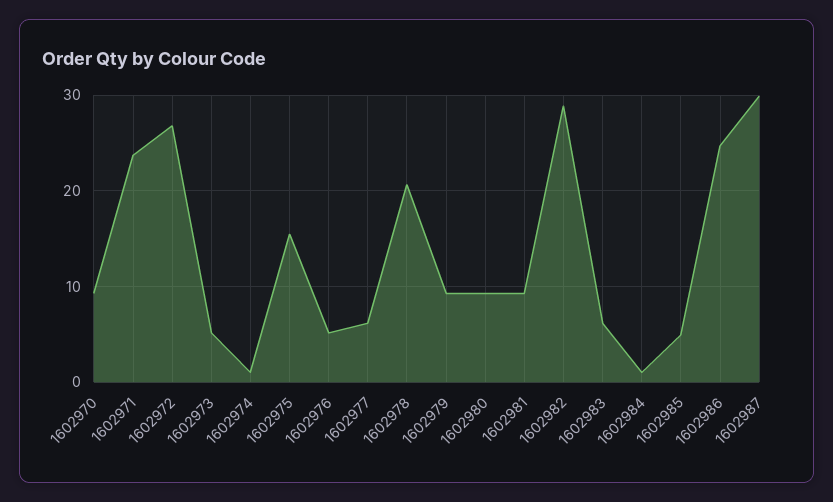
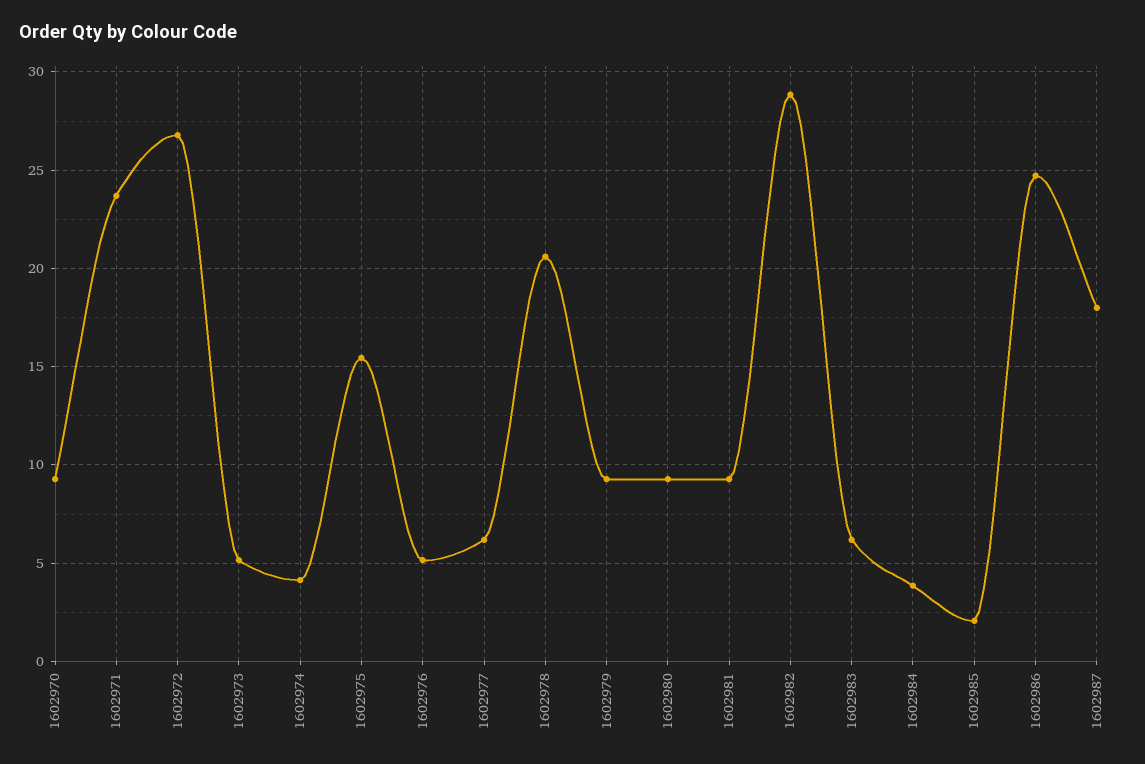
  {
    "1602970": 9.5,
    "1602971": 23.5,
    "1602972": 27,
    "1602973": 5,
-   "1602974": 1,
+   "1602974": 4,
    "1602975": 15.5,
    "1602976": 5,
    "1602977": 6,
    "1602978": 20.5,
    "1602979": 9.5,
    "1602980": 9.5,
    "1602981": 9.5,
    "1602982": 29,
    "1602983": 6,
-   "1602984": 1,
+   "1602984": 4,
-   "1602985": 5,
+   "1602985": 2,
    "1602986": 24.5,
-   "1602987": 30
+   "1602987": 18
  }

